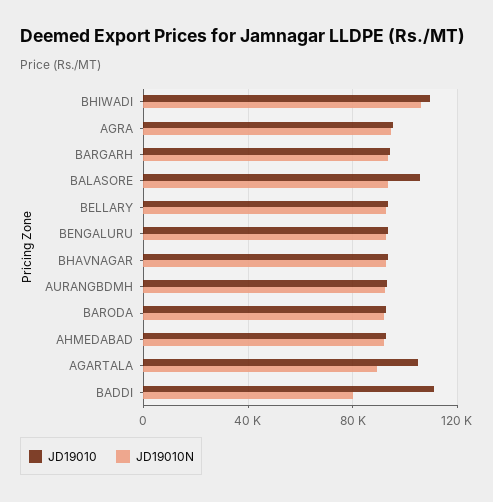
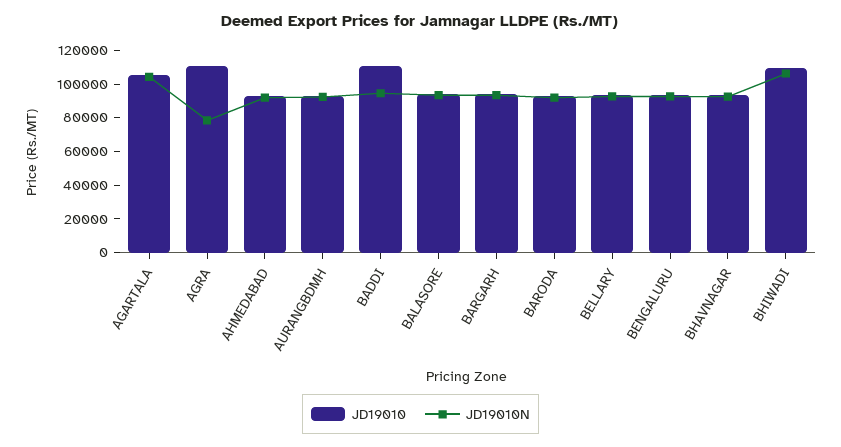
  {
    "JD19010": {
      "BHIWADI": 110000,
-     "AGRA": 95000,
+     "AGRA": 110000,
      "BARGARH": 95000,
-     "BALASORE": 105000,
+     "BALASORE": 95000,
      "BELLARY": 95000,
      "BENGALURU": 95000,
      "BHAVNAGAR": 95000,
      "AURANGBDMH": 95000,
      "BARODA": 95000,
      "AHMEDABAD": 95000,
      "AGARTALA": 105000,
      "BADDI": 110000
    },
    "JD19010N": {
      "BHIWADI": 105000,
-     "AGRA": 95000,
+     "AGRA": 80000,
      "BARGARH": 95000,
      "BALASORE": 95000,
      "BELLARY": 95000,
      "BENGALURU": 95000,
      "BHAVNAGAR": 95000,
      "AURANGBDMH": 90000,
      "BARODA": 90000,
      "AHMEDABAD": 90000,
-     "AGARTALA": 90000,
+     "AGARTALA": 105000,
-     "BADDI": 80000
+     "BADDI": 95000
    }
  }

